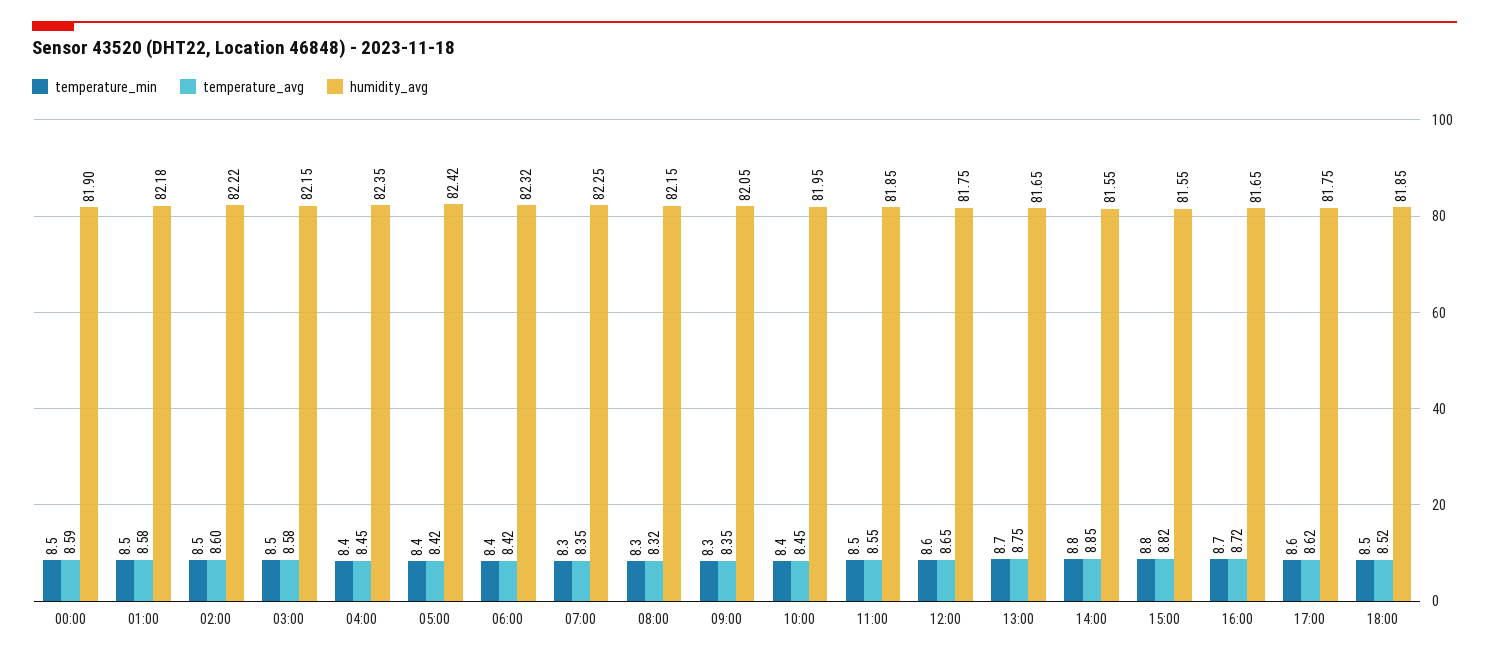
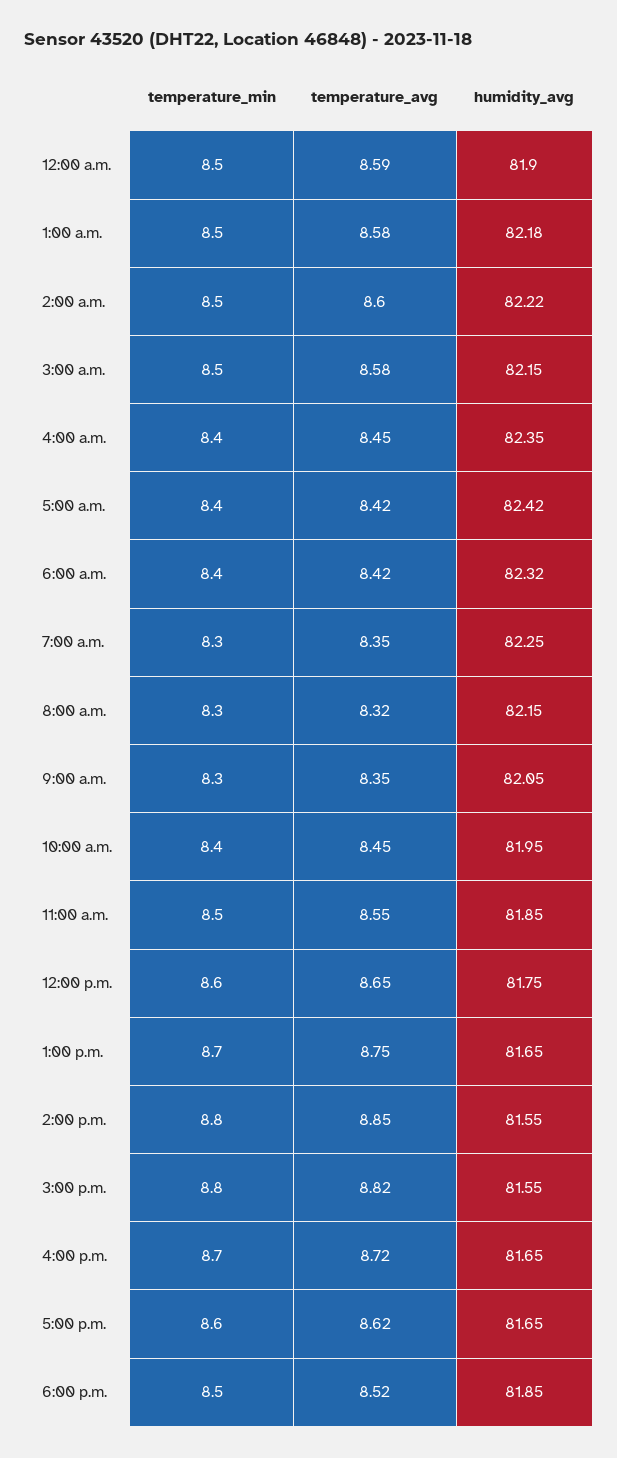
  {
    "temperature_min": {
      "00:00": 8.5,
      "01:00": 8.5,
      "02:00": 8.5,
      "03:00": 8.5,
      "04:00": 8.4,
      "05:00": 8.4,
      "06:00": 8.4,
      "07:00": 8.3,
      "08:00": 8.3,
      "09:00": 8.3,
      "10:00": 8.4,
      "11:00": 8.5,
      "12:00": 8.6,
      "13:00": 8.7,
      "14:00": 8.8,
      "15:00": 8.8,
      "16:00": 8.7,
      "17:00": 8.6,
      "18:00": 8.5
    },
    "temperature_avg": {
      "00:00": 8.59,
      "01:00": 8.58,
      "02:00": 8.6,
      "03:00": 8.58,
      "04:00": 8.45,
      "05:00": 8.42,
      "06:00": 8.42,
      "07:00": 8.35,
      "08:00": 8.32,
      "09:00": 8.35,
      "10:00": 8.45,
      "11:00": 8.55,
      "12:00": 8.65,
      "13:00": 8.75,
      "14:00": 8.85,
      "15:00": 8.82,
      "16:00": 8.72,
      "17:00": 8.62,
      "18:00": 8.52
    },
    "humidity_avg": {
      "00:00": 81.9,
      "01:00": 82.18,
      "02:00": 82.22,
      "03:00": 82.15,
      "04:00": 82.35,
      "05:00": 82.42,
      "06:00": 82.32,
      "07:00": 82.25,
      "08:00": 82.15,
      "09:00": 82.05,
      "10:00": 81.95,
      "11:00": 81.85,
      "12:00": 81.75,
      "13:00": 81.65,
      "14:00": 81.55,
      "15:00": 81.55,
      "16:00": 81.65,
-     "17:00": 81.75,
+     "17:00": 81.65,
      "18:00": 81.85
    }
  }

